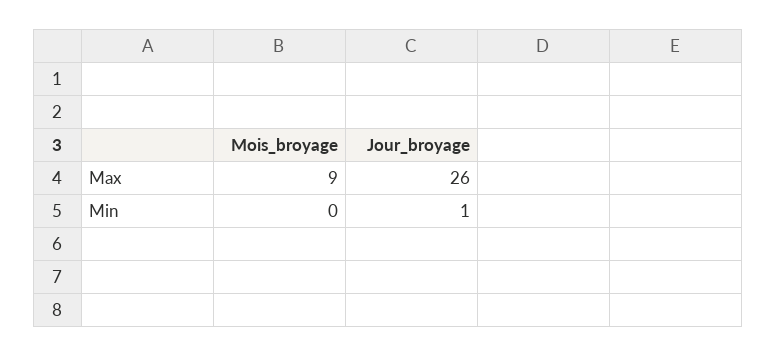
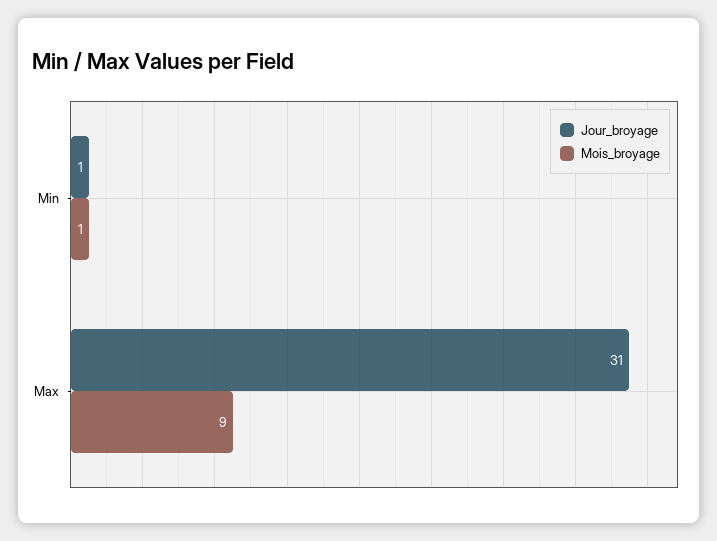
  {
    "Mois_broyage": {
      "Max": 9,
-     "Min": 0
+     "Min": 1
    },
    "Jour_broyage": {
-     "Max": 26,
+     "Max": 31,
      "Min": 1
    }
  }

